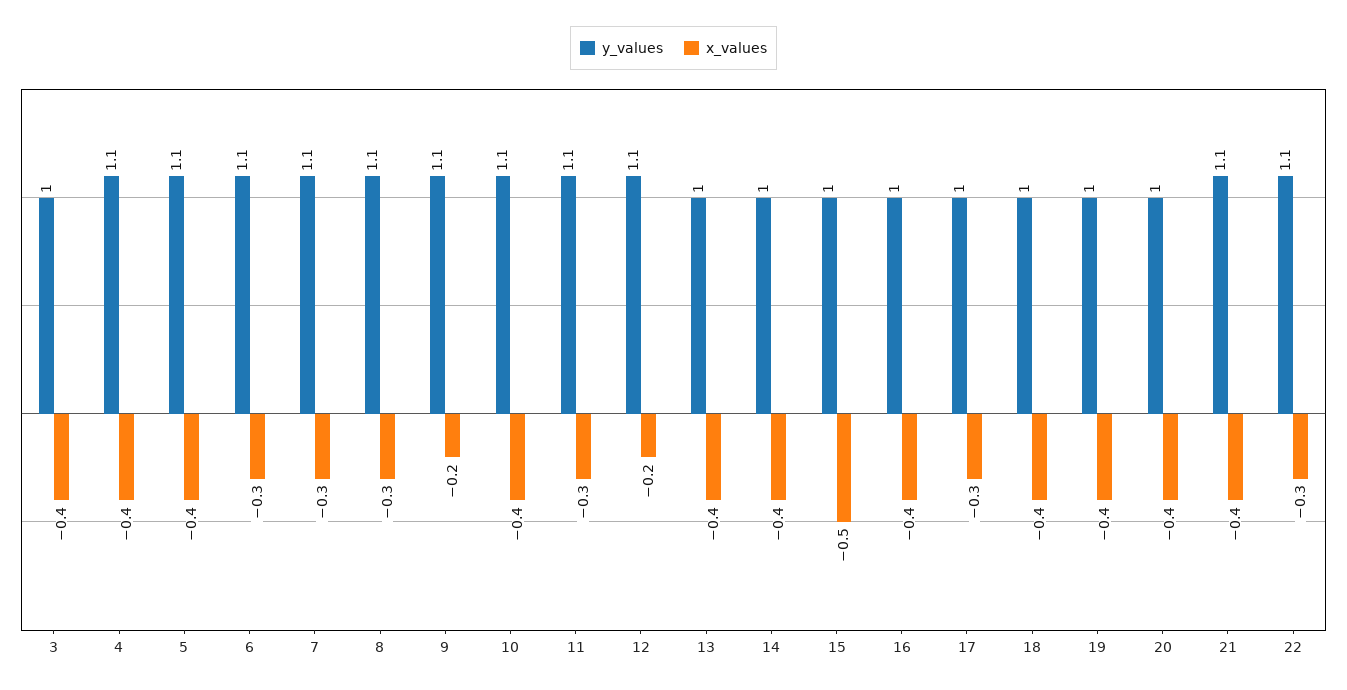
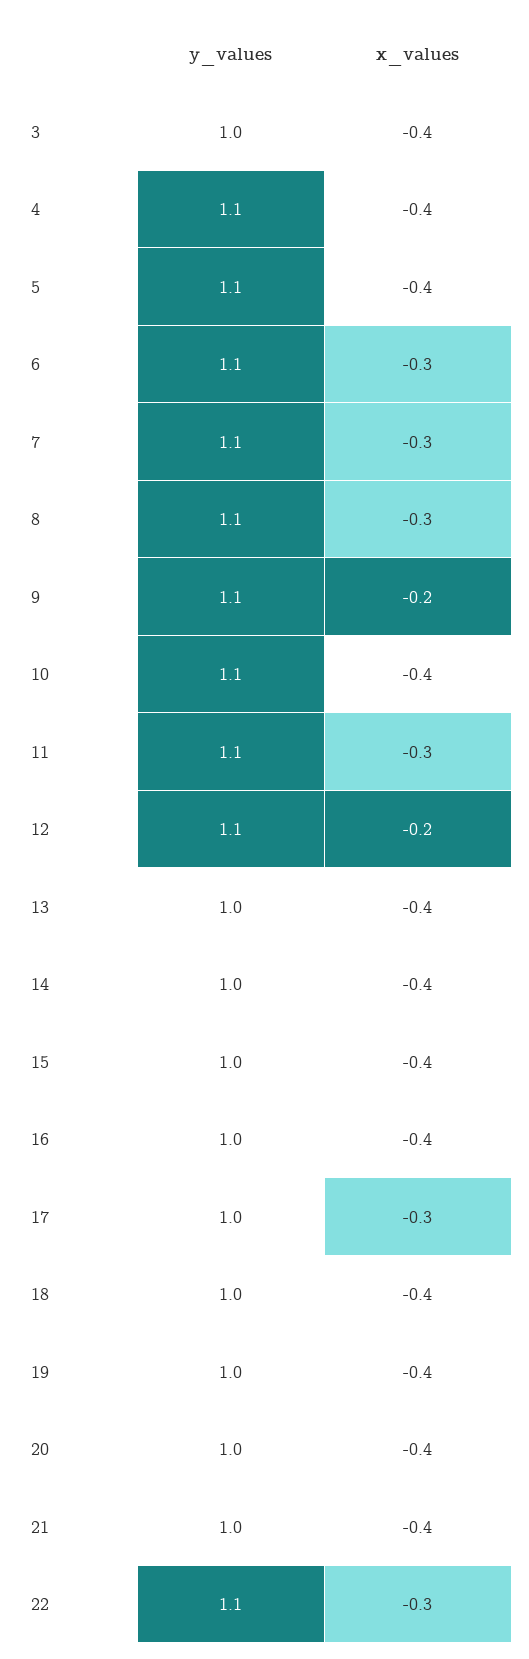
  {
    "y_values": {
      "3": 1,
      "4": 1.1,
      "5": 1.1,
      "6": 1.1,
      "7": 1.1,
      "8": 1.1,
      "9": 1.1,
      "10": 1.1,
      "11": 1.1,
      "12": 1.1,
      "13": 1,
      "14": 1,
      "15": 1,
      "16": 1,
      "17": 1,
      "18": 1,
      "19": 1,
      "20": 1,
-     "21": 1.1,
+     "21": 1,
      "22": 1.1
    },
    "x_values": {
      "3": -0.4,
      "4": -0.4,
      "5": -0.4,
      "6": -0.3,
      "7": -0.3,
      "8": -0.3,
      "9": -0.2,
      "10": -0.4,
      "11": -0.3,
      "12": -0.2,
      "13": -0.4,
      "14": -0.4,
-     "15": -0.5,
+     "15": -0.4,
      "16": -0.4,
      "17": -0.3,
      "18": -0.4,
      "19": -0.4,
      "20": -0.4,
      "21": -0.4,
      "22": -0.3
    }
  }

